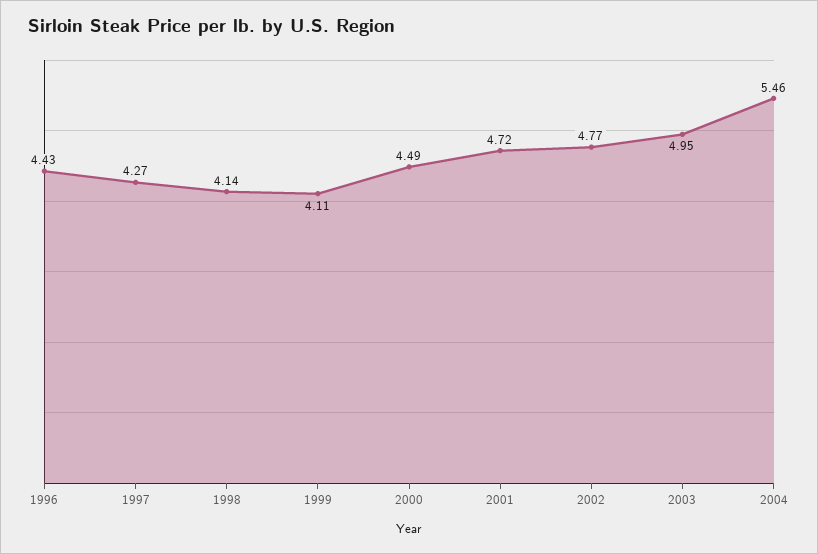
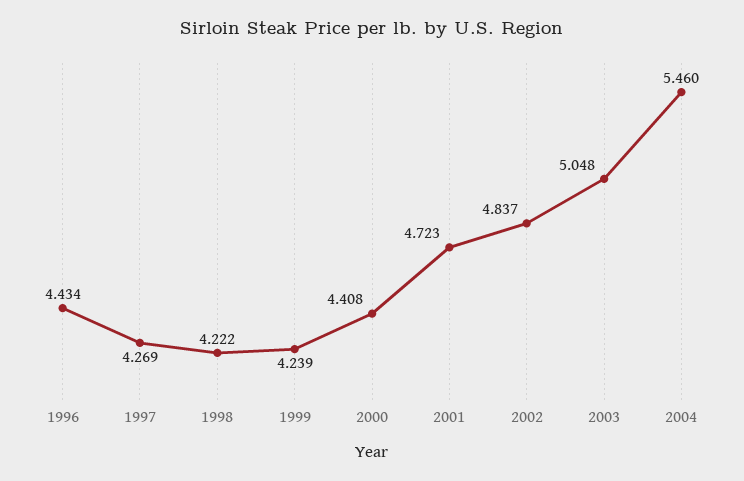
  {
    "1996": 4.434,
    "1997": 4.269,
-   "1998": 4.14,
+   "1998": 4.222,
-   "1999": 4.11,
+   "1999": 4.239,
-   "2000": 4.49,
+   "2000": 4.408,
    "2001": 4.723,
-   "2002": 4.77,
+   "2002": 4.837,
-   "2003": 4.95,
+   "2003": 5.048,
    "2004": 5.46
  }

